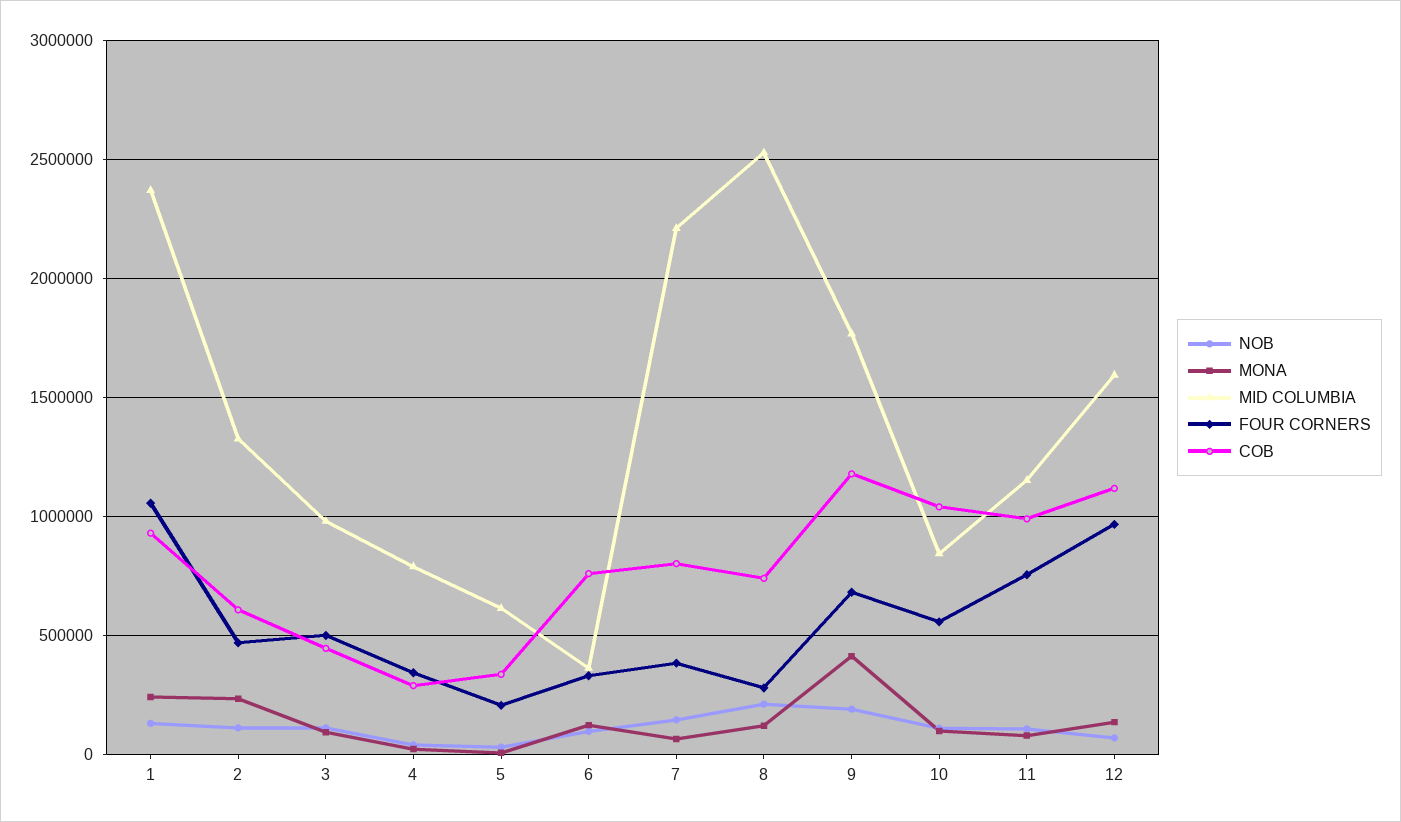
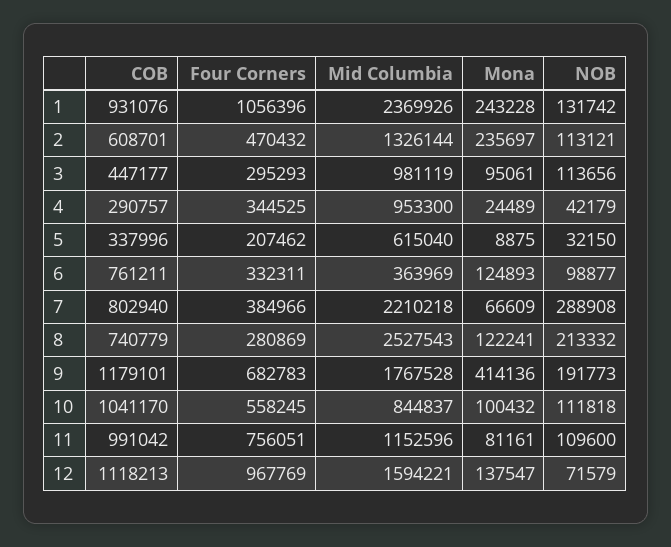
  {
    "NOB": {
      "1": 131742,
      "2": 113121,
      "3": 113656,
      "4": 42179,
      "5": 32150,
      "6": 98877,
-     "7": 150000,
+     "7": 288908,
      "8": 213332,
      "9": 191773,
      "10": 111818,
      "11": 109600,
      "12": 71579
    },
    "MONA": {
      "1": 243228,
      "2": 235697,
      "3": 95061,
      "4": 24489,
      "5": 8875,
      "6": 124893,
      "7": 66609,
      "8": 122241,
      "9": 414136,
      "10": 100432,
      "11": 81161,
      "12": 137547
    },
    "MID COLUMBIA": {
      "1": 2369926,
      "2": 1326144,
      "3": 981119,
-     "4": 800000,
+     "4": 953300,
      "5": 615040,
      "6": 363969,
      "7": 2210218,
      "8": 2527543,
      "9": 1767528,
      "10": 844837,
      "11": 1152596,
      "12": 1594221
    },
    "FOUR CORNERS": {
      "1": 1056396,
      "2": 470432,
-     "3": 500000,
+     "3": 295293,
      "4": 344525,
      "5": 207462,
      "6": 332311,
      "7": 384966,
      "8": 280869,
      "9": 682783,
      "10": 558245,
      "11": 756051,
      "12": 967769
    },
    "COB": {
      "1": 931076,
      "2": 608701,
      "3": 447177,
      "4": 290757,
      "5": 337996,
      "6": 761211,
      "7": 802940,
      "8": 740779,
      "9": 1179101,
      "10": 1041170,
      "11": 991042,
      "12": 1118213
    }
  }

